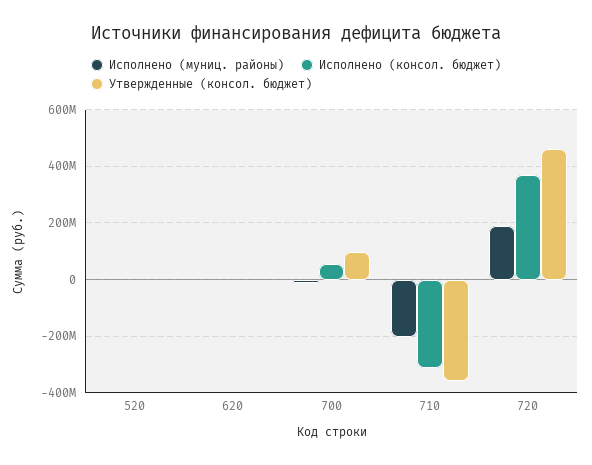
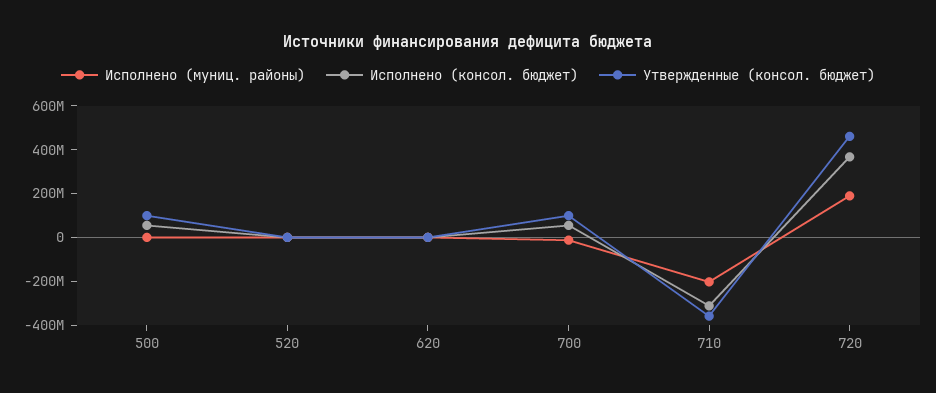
  {
    "Исполнено (муниц. районы)": {
      "520": 0,
      "620": 0,
      "700": -25000000,
      "710": -200000000,
-     "720": 200000000
+     "720": 200000000,
+     "500": 0
    },
    "Исполнено (консол. бюджет)": {
      "520": 0,
      "620": 0,
      "700": 50000000,
      "710": -325000000,
-     "720": 375000000
+     "720": 375000000,
+     "500": 50000000
    },
    "Утвержденные (консол. бюджет)": {
      "520": 0,
      "620": 0,
      "700": 100000000,
      "710": -350000000,
-     "720": 450000000
+     "720": 450000000,
+     "500": 100000000
    }
  }

